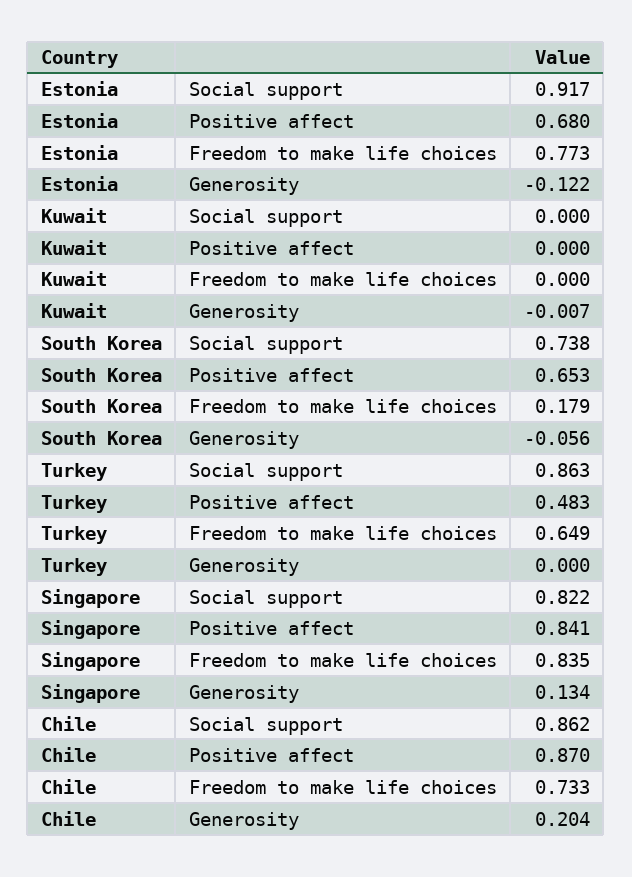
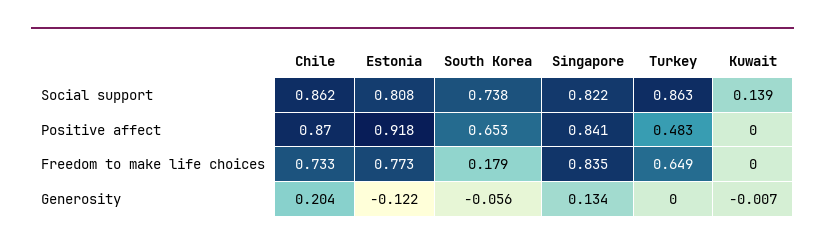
  {
    "Estonia": {
-     "Social support": 0.917,
+     "Social support": 0.808,
-     "Positive affect": 0.68,
+     "Positive affect": 0.918,
      "Freedom to make life choices": 0.773,
      "Generosity": -0.122
    },
    "Kuwait": {
-     "Social support": 0,
+     "Social support": 0.139,
      "Positive affect": 0,
      "Freedom to make life choices": 0,
      "Generosity": -0.007
    },
    "South Korea": {
      "Social support": 0.738,
      "Positive affect": 0.653,
      "Freedom to make life choices": 0.179,
      "Generosity": -0.056
    },
    "Turkey": {
      "Social support": 0.863,
      "Positive affect": 0.483,
      "Freedom to make life choices": 0.649,
      "Generosity": 0
    },
    "Singapore": {
      "Social support": 0.822,
      "Positive affect": 0.841,
      "Freedom to make life choices": 0.835,
      "Generosity": 0.134
    },
    "Chile": {
      "Social support": 0.862,
      "Positive affect": 0.87,
      "Freedom to make life choices": 0.733,
      "Generosity": 0.204
    }
  }

